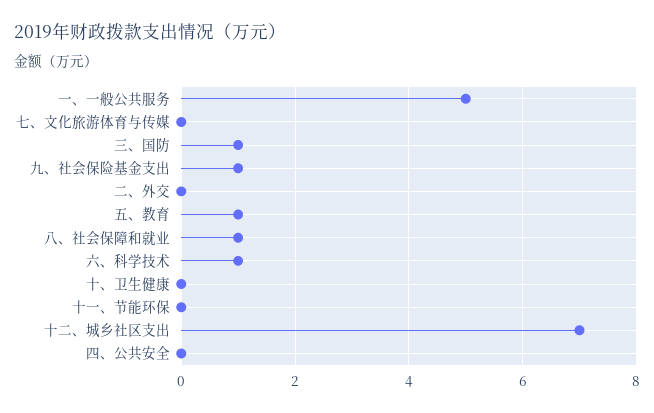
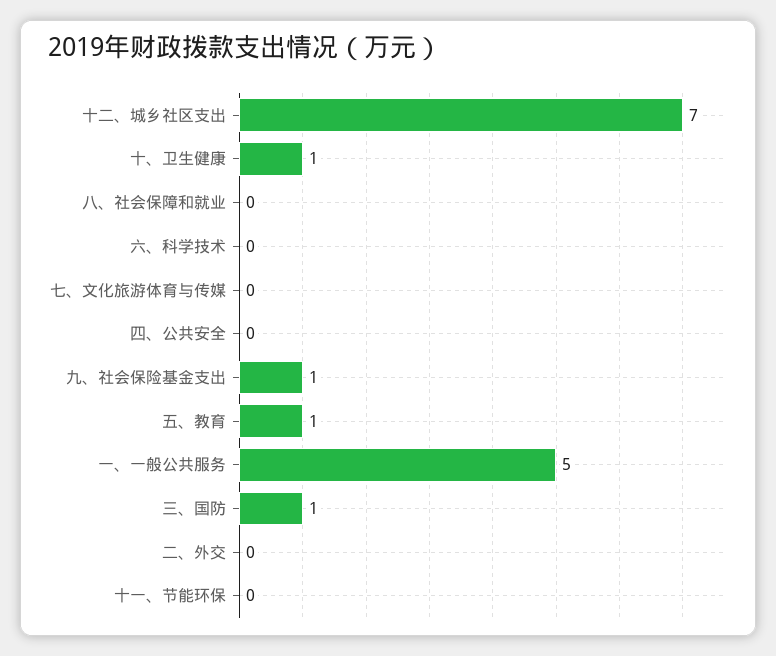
  {
    "一、一般公共服务": 5,
    "七、文化旅游体育与传媒": 0,
    "三、国防": 1,
    "九、社会保险基金支出": 1,
    "二、外交": 0,
    "五、教育": 1,
-   "八、社会保障和就业": 1,
+   "八、社会保障和就业": 0,
-   "六、科学技术": 1,
+   "六、科学技术": 0,
-   "十、卫生健康": 0,
+   "十、卫生健康": 1,
    "十一、节能环保": 0,
    "十二、城乡社区支出": 7,
    "四、公共安全": 0
  }

